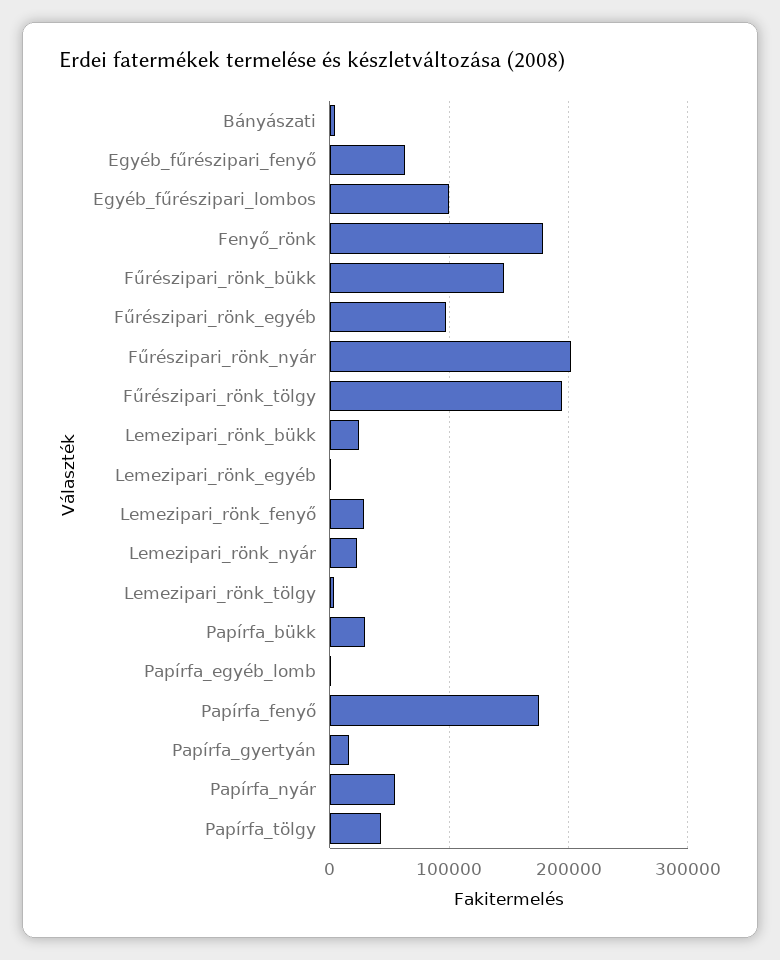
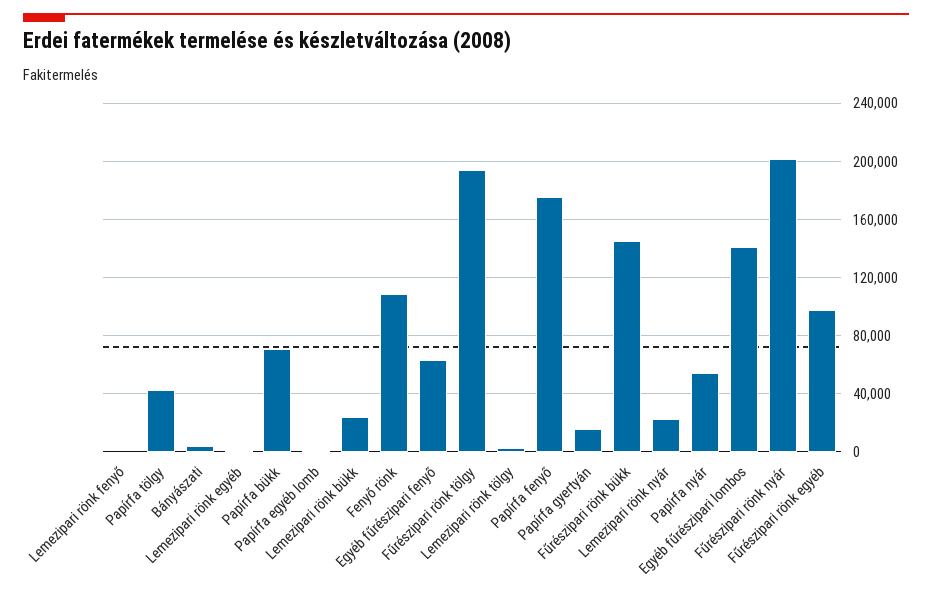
  {
    "Bányászati": 5000,
    "Egyéb_fűrészipari_fenyő": 65000,
-   "Egyéb_fűrészipari_lombos": 100000,
+   "Egyéb_fűrészipari_lombos": 140000,
-   "Fenyő_rönk": 180000,
+   "Fenyő_rönk": 110000,
    "Fűrészipari_rönk_bükk": 145000,
    "Fűrészipari_rönk_egyéb": 95000,
    "Fűrészipari_rönk_nyár": 200000,
    "Fűrészipari_rönk_tölgy": 195000,
    "Lemezipari_rönk_bükk": 25000,
    "Lemezipari_rönk_egyéb": 0,
-   "Lemezipari_rönk_fenyő": 30000,
+   "Lemezipari_rönk_fenyő": 0,
    "Lemezipari_rönk_nyár": 25000,
    "Lemezipari_rönk_tölgy": 5000,
-   "Papírfa_bükk": 30000,
+   "Papírfa_bükk": 70000,
    "Papírfa_egyéb_lomb": 0,
    "Papírfa_fenyő": 175000,
    "Papírfa_gyertyán": 15000,
    "Papírfa_nyár": 55000,
    "Papírfa_tölgy": 45000
  }

